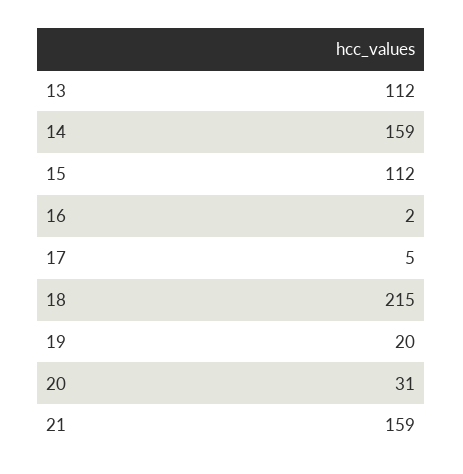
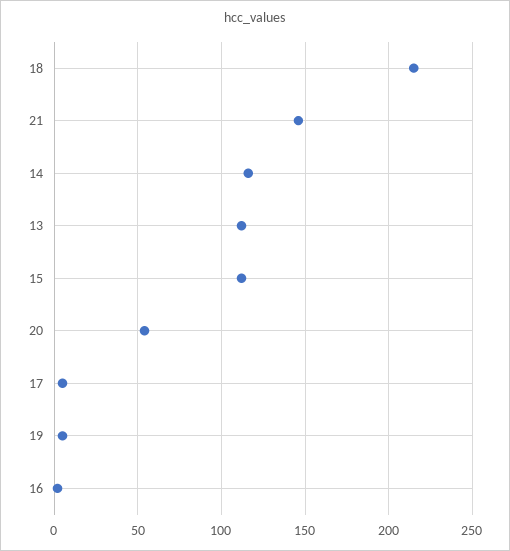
  {
    "13": 112,
-   "14": 159,
+   "14": 115,
    "15": 112,
    "16": 2,
    "17": 5,
    "18": 215,
-   "19": 20,
+   "19": 5,
-   "20": 31,
+   "20": 55,
-   "21": 159
+   "21": 145
  }

